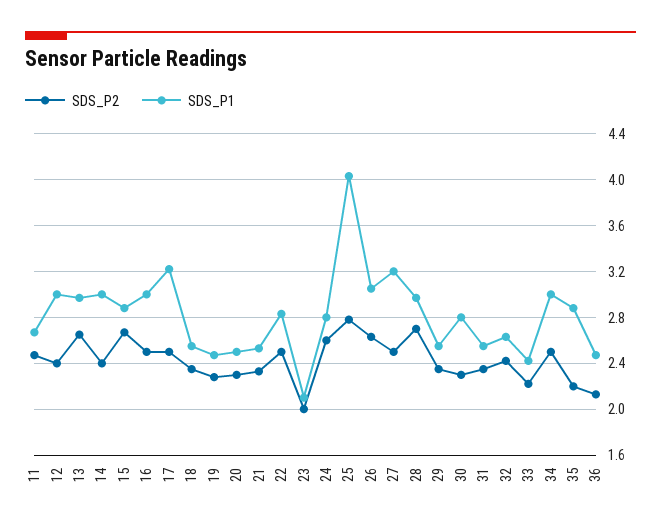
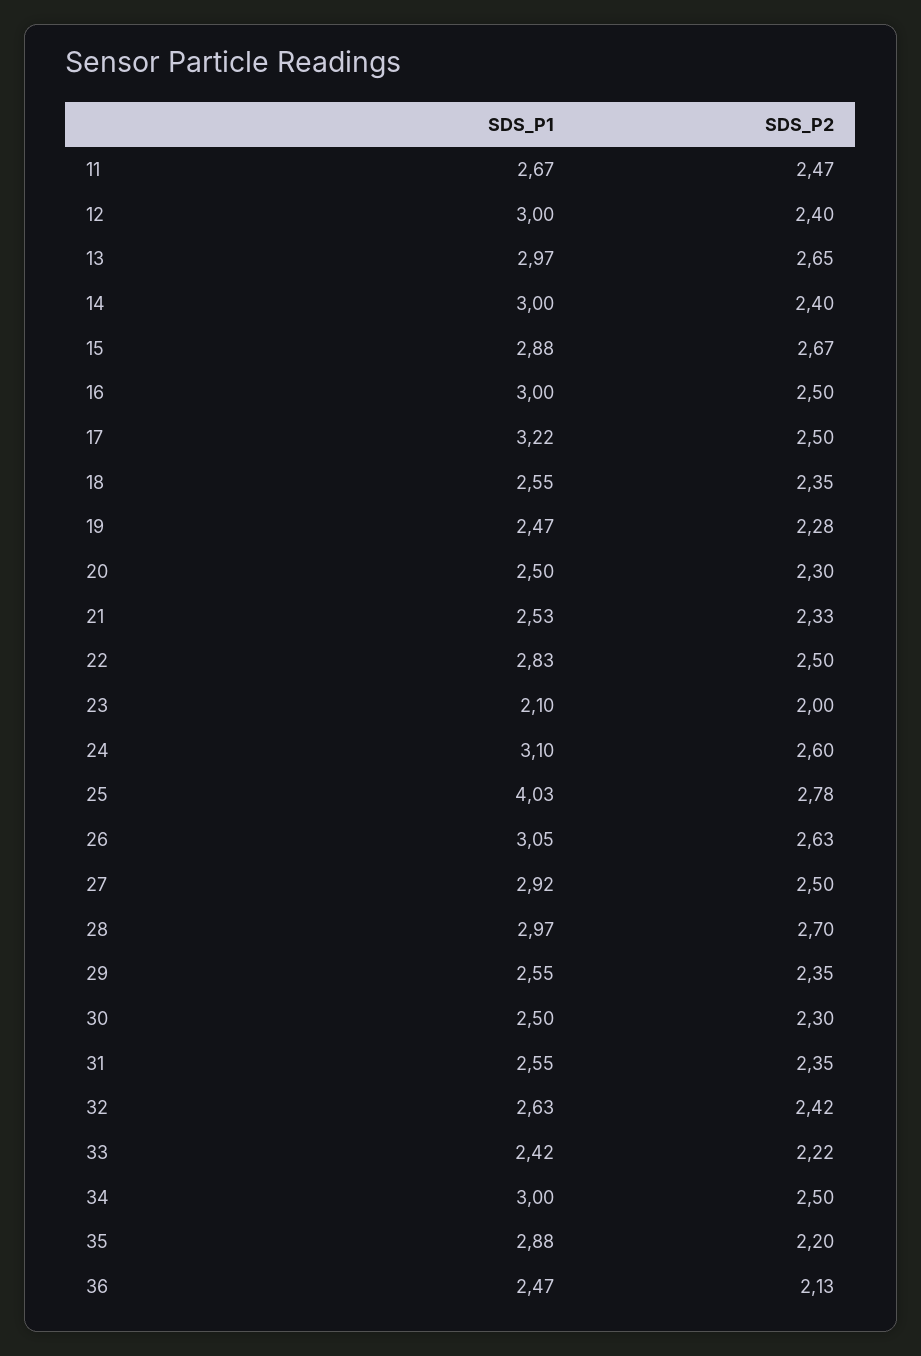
  {
    "SDS_P2": {
      "11": 2.47,
      "12": 2.4,
      "13": 2.65,
      "14": 2.4,
      "15": 2.67,
      "16": 2.5,
      "17": 2.5,
      "18": 2.35,
      "19": 2.28,
      "20": 2.3,
      "21": 2.33,
      "22": 2.5,
      "23": 2,
      "24": 2.6,
      "25": 2.78,
      "26": 2.63,
      "27": 2.5,
      "28": 2.7,
      "29": 2.35,
      "30": 2.3,
      "31": 2.35,
      "32": 2.42,
      "33": 2.22,
      "34": 2.5,
      "35": 2.2,
      "36": 2.13
    },
    "SDS_P1": {
      "11": 2.67,
      "12": 3,
      "13": 2.97,
      "14": 3,
      "15": 2.88,
      "16": 3,
      "17": 3.22,
      "18": 2.55,
      "19": 2.47,
      "20": 2.5,
      "21": 2.53,
      "22": 2.83,
      "23": 2.1,
-     "24": 2.8,
+     "24": 3.1,
      "25": 4.03,
      "26": 3.05,
-     "27": 3.2,
+     "27": 2.92,
      "28": 2.97,
      "29": 2.55,
-     "30": 2.8,
+     "30": 2.5,
      "31": 2.55,
      "32": 2.63,
      "33": 2.42,
      "34": 3,
      "35": 2.88,
      "36": 2.47
    }
  }

